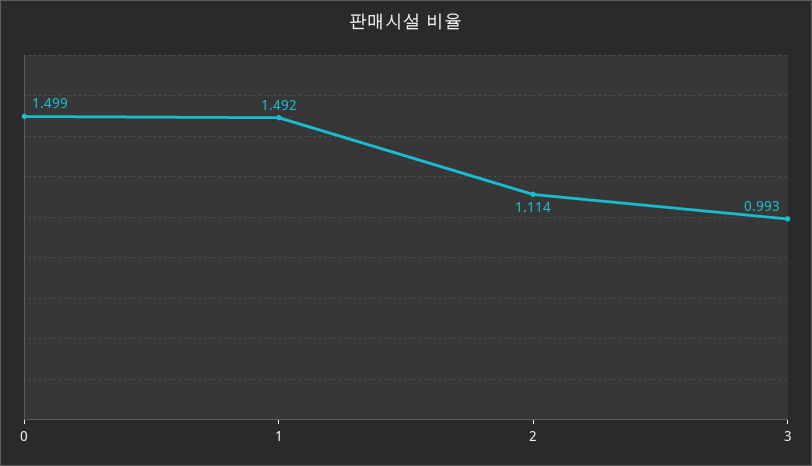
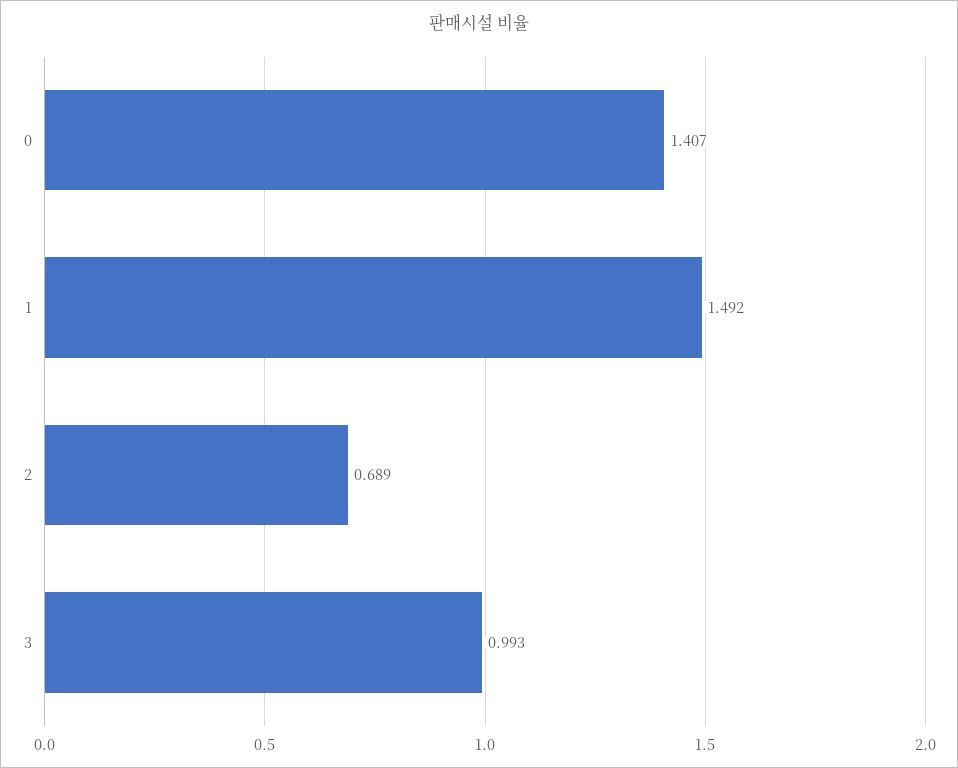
  {
-   "0": 1.499,
+   "0": 1.407,
    "1": 1.492,
-   "2": 1.114,
+   "2": 0.689,
    "3": 0.993
  }

